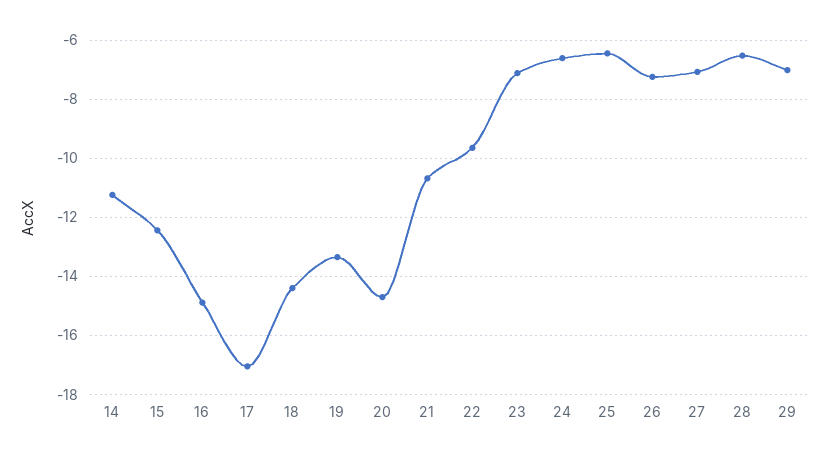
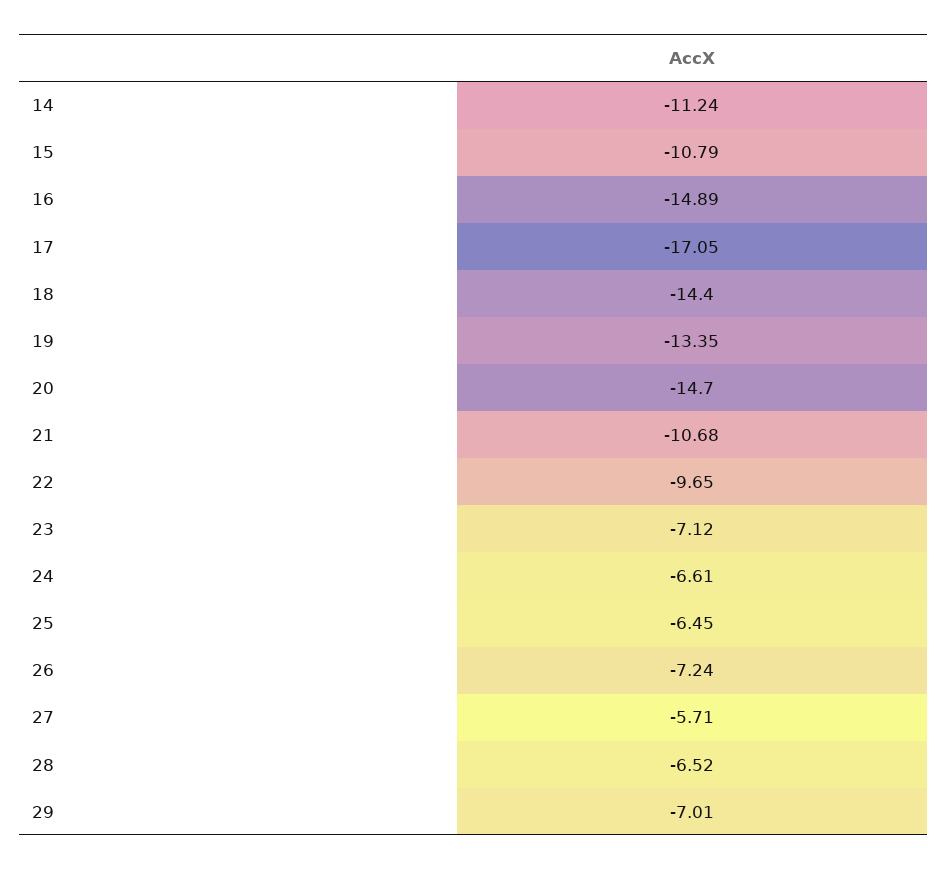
  {
    "14": -11.24,
-   "15": -12.5,
+   "15": -10.79,
    "16": -14.89,
    "17": -17.05,
    "18": -14.4,
    "19": -13.35,
    "20": -14.7,
    "21": -10.68,
    "22": -9.65,
    "23": -7.12,
    "24": -6.61,
    "25": -6.45,
    "26": -7.24,
-   "27": -7,
+   "27": -5.71,
    "28": -6.52,
    "29": -7.01
  }

